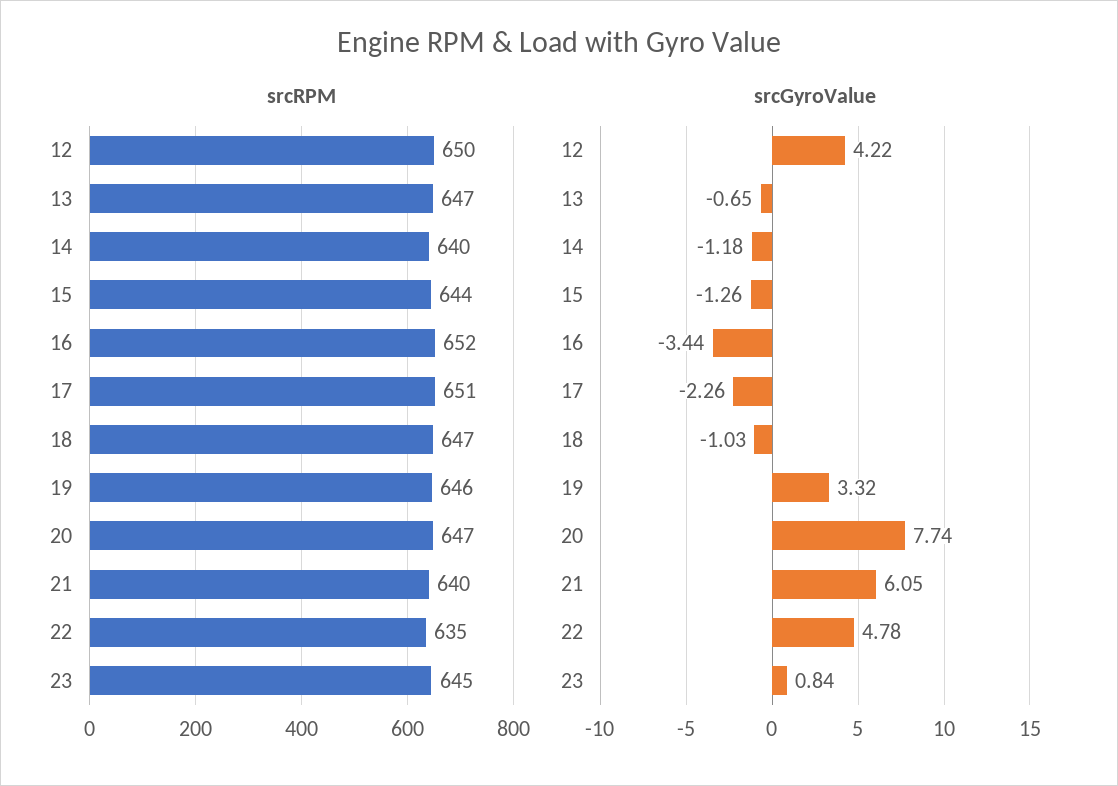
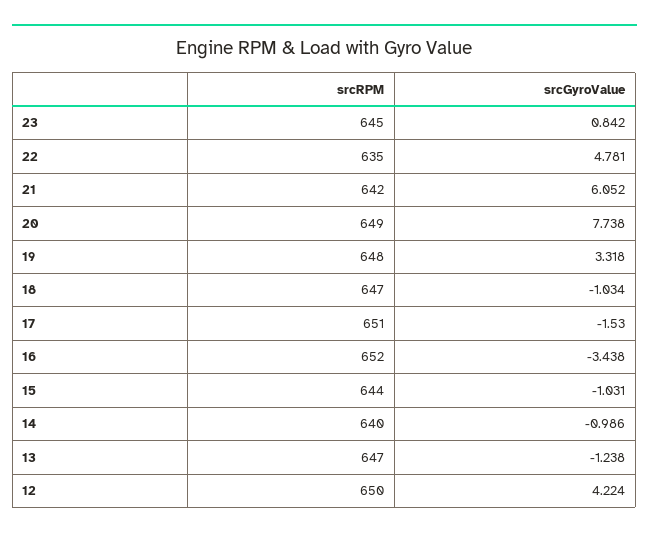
  {
    "srcRPM": {
      "12": 650,
      "13": 647,
      "14": 640,
      "15": 644,
      "16": 652,
      "17": 651,
      "18": 647,
-     "19": 646,
+     "19": 648,
-     "20": 647,
+     "20": 649,
-     "21": 640,
+     "21": 642,
      "22": 635,
      "23": 645
    },
    "srcGyroValue": {
      "12": 4.224,
-     "13": -0.65,
+     "13": -1.238,
-     "14": -1.18,
+     "14": -0.986,
-     "15": -1.26,
+     "15": -1.031,
      "16": -3.438,
-     "17": -2.26,
+     "17": -1.53,
      "18": -1.034,
      "19": 3.318,
      "20": 7.738,
      "21": 6.052,
      "22": 4.781,
      "23": 0.842
    }
  }

